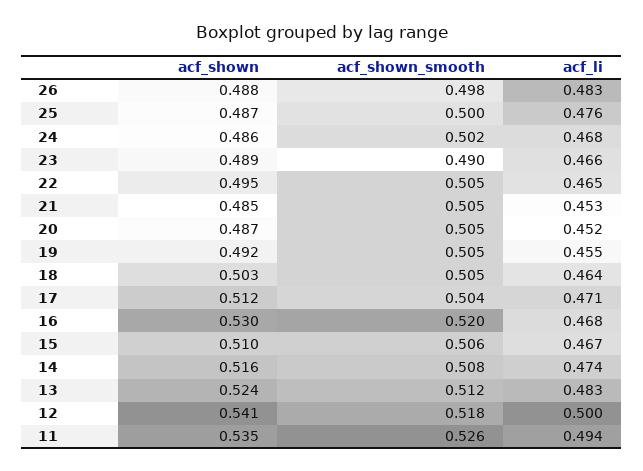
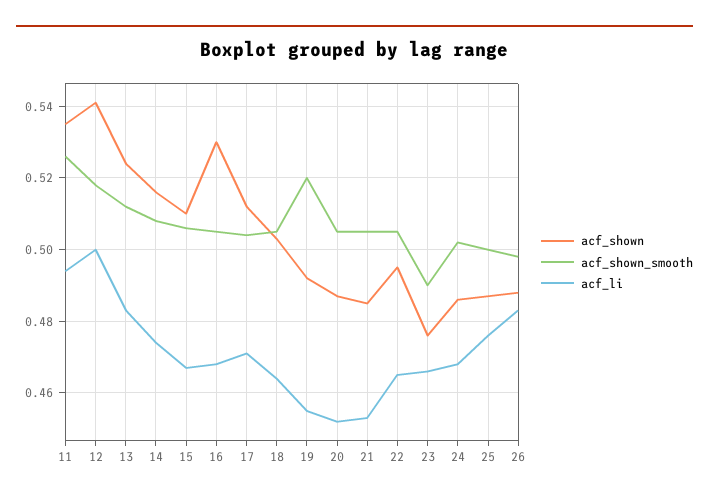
  {
    "acf_shown": {
      "26": 0.488,
      "25": 0.487,
      "24": 0.486,
-     "23": 0.489,
+     "23": 0.475,
      "22": 0.495,
      "21": 0.485,
      "20": 0.487,
      "19": 0.492,
      "18": 0.503,
      "17": 0.512,
      "16": 0.53,
      "15": 0.51,
      "14": 0.516,
      "13": 0.524,
      "12": 0.541,
      "11": 0.535
    },
    "acf_shown_smooth": {
      "26": 0.498,
      "25": 0.5,
      "24": 0.502,
      "23": 0.49,
      "22": 0.505,
      "21": 0.505,
      "20": 0.505,
-     "19": 0.505,
+     "19": 0.52,
      "18": 0.505,
      "17": 0.504,
-     "16": 0.52,
+     "16": 0.505,
      "15": 0.506,
      "14": 0.508,
      "13": 0.512,
      "12": 0.518,
      "11": 0.526
    },
    "acf_li": {
      "26": 0.483,
      "25": 0.476,
      "24": 0.468,
      "23": 0.466,
      "22": 0.465,
      "21": 0.453,
      "20": 0.452,
      "19": 0.455,
      "18": 0.464,
      "17": 0.471,
      "16": 0.468,
      "15": 0.467,
      "14": 0.474,
      "13": 0.483,
      "12": 0.5,
      "11": 0.494
    }
  }

